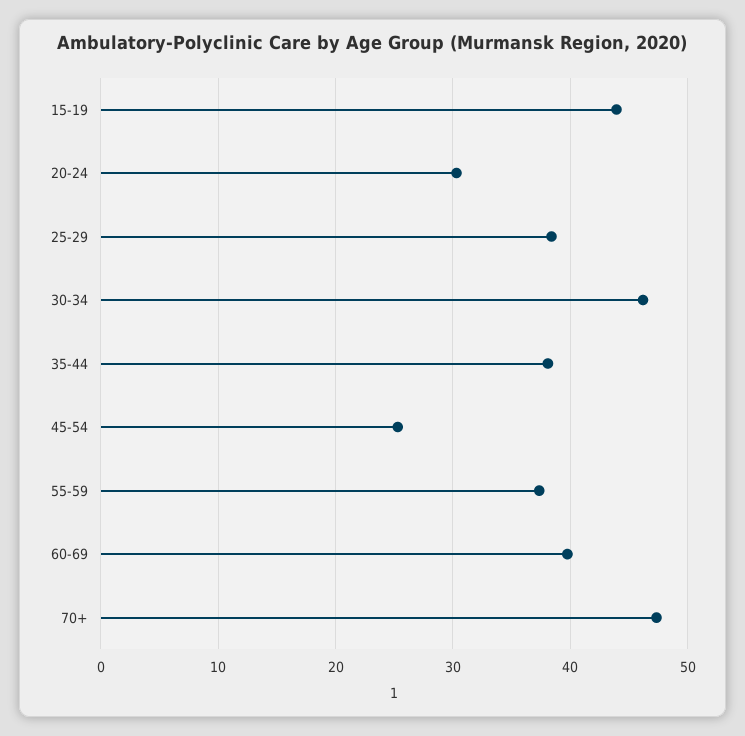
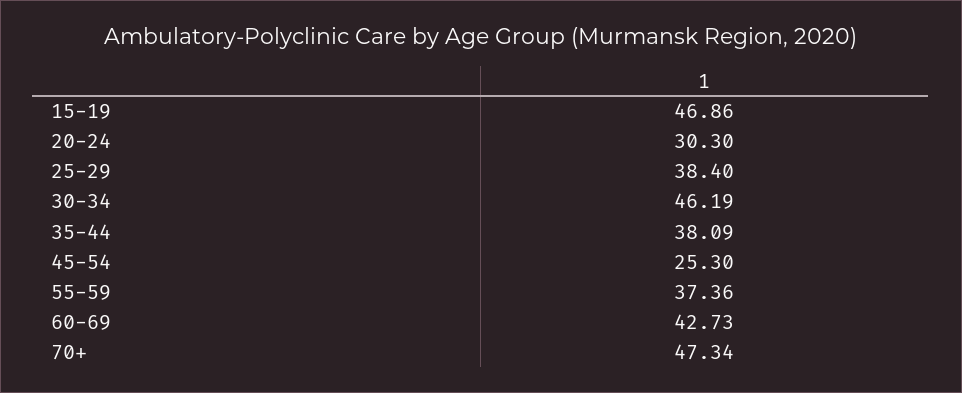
  {
-   "15-19": 44,
+   "15-19": 46.86,
    "20-24": 30.3,
    "25-29": 38.4,
    "30-34": 46.19,
    "35-44": 38.09,
    "45-54": 25.3,
    "55-59": 37.36,
-   "60-69": 40,
+   "60-69": 42.73,
    "70+": 47.34
  }

